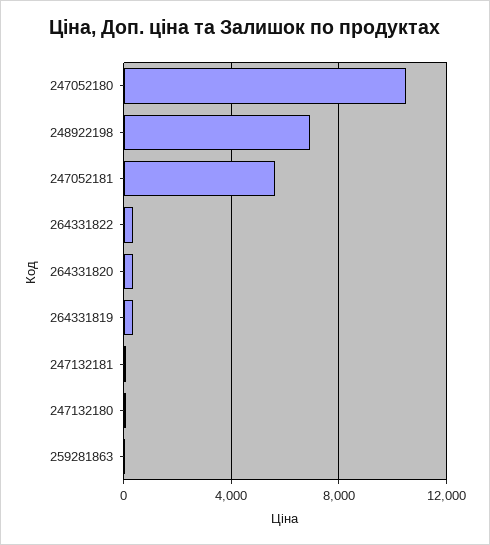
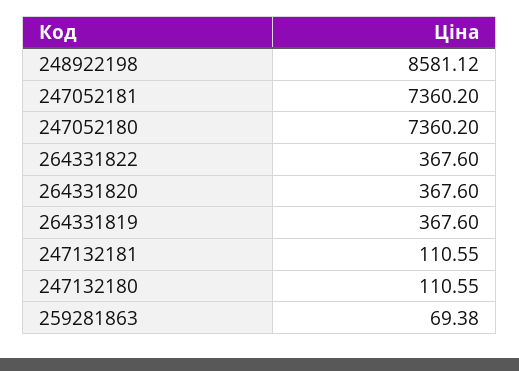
  {
-   "247052180": 10500,
+   "247052180": 7360.2,
-   "248922198": 7000,
+   "248922198": 8581.12,
-   "247052181": 5500,
+   "247052181": 7360.2,
    "264331822": 367.6,
    "264331820": 367.6,
    "264331819": 367.6,
    "247132181": 110.55,
    "247132180": 110.55,
    "259281863": 69.38
  }

